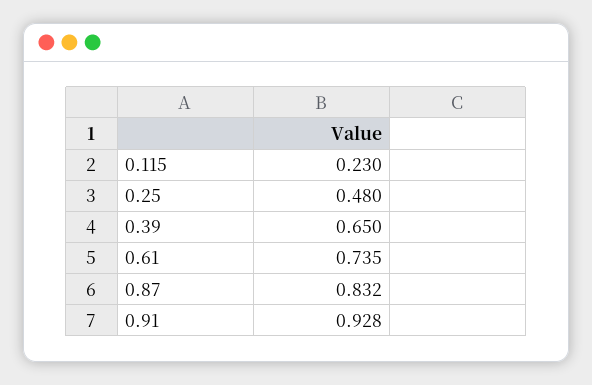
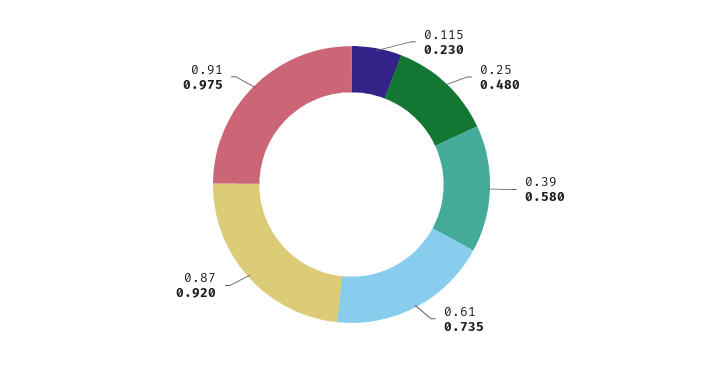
  {
    "0.115": 0.23,
    "0.25": 0.48,
-   "0.39": 0.65,
+   "0.39": 0.58,
    "0.61": 0.735,
-   "0.87": 0.832,
+   "0.87": 0.92,
-   "0.91": 0.928
+   "0.91": 0.975
  }

